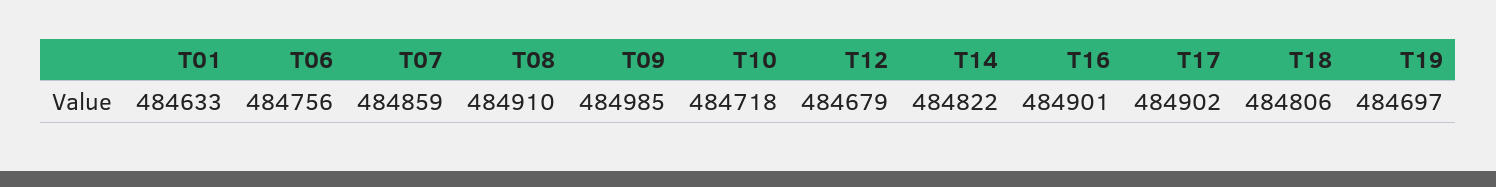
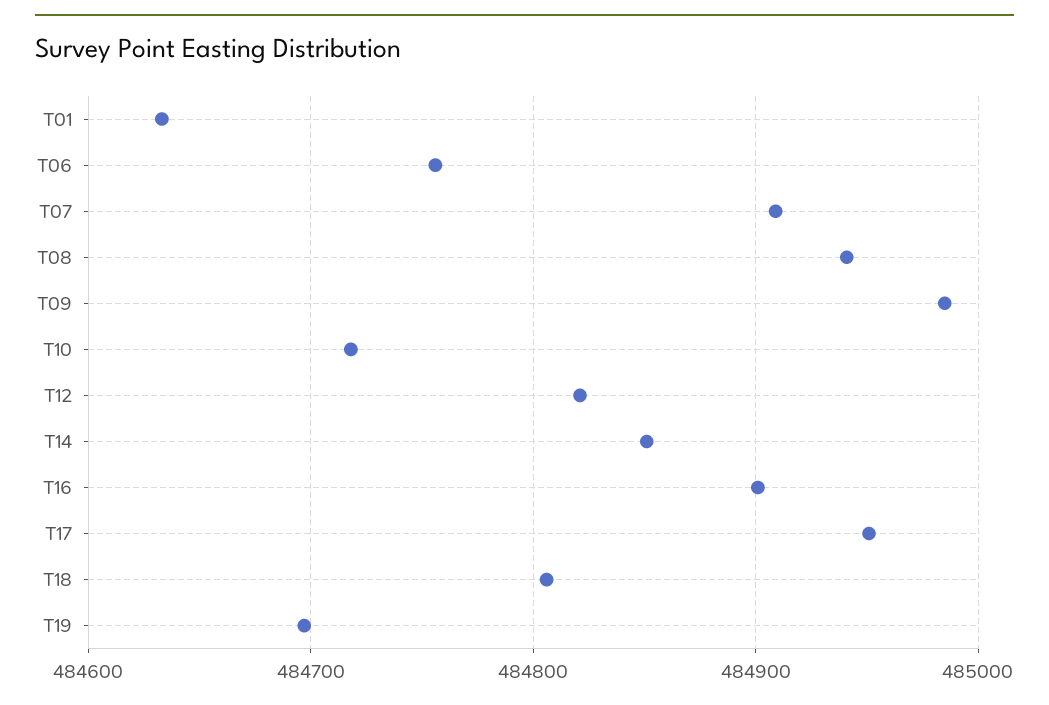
  {
    "T01": 484633,
    "T06": 484756,
-   "T07": 484859,
+   "T07": 484910,
-   "T08": 484910,
+   "T08": 484940,
    "T09": 484985,
    "T10": 484718,
-   "T12": 484679,
+   "T12": 484820,
-   "T14": 484822,
+   "T14": 484850,
    "T16": 484901,
-   "T17": 484902,
+   "T17": 484950,
    "T18": 484806,
    "T19": 484697
  }

